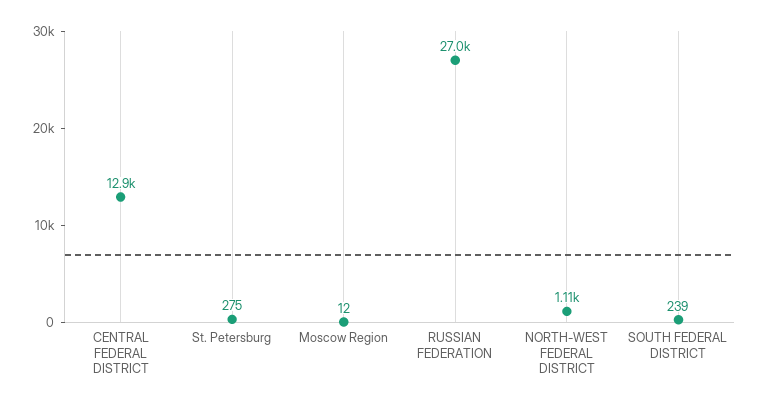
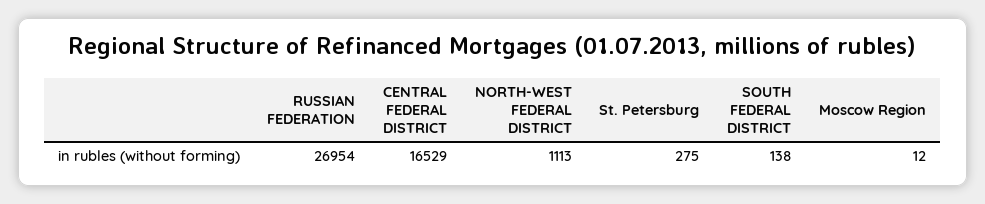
  {
-   "CENTRAL FEDERAL DISTRICT": 12900,
+   "CENTRAL FEDERAL DISTRICT": 16529,
    "St. Petersburg": 275,
    "Moscow Region": 12,
    "RUSSIAN FEDERATION": 26954,
    "NORTH-WEST FEDERAL DISTRICT": 1113,
-   "SOUTH FEDERAL DISTRICT": 239
+   "SOUTH FEDERAL DISTRICT": 138
  }

